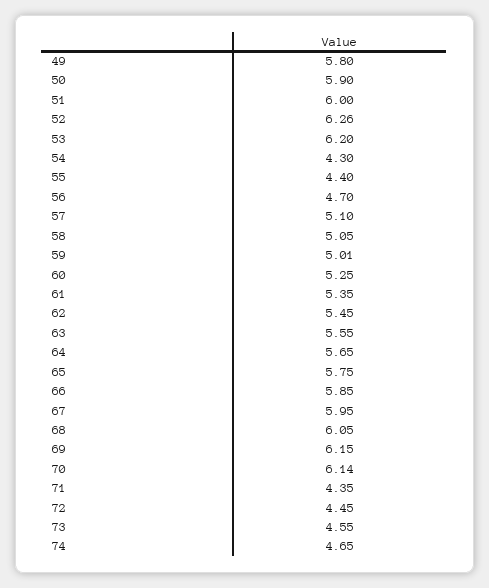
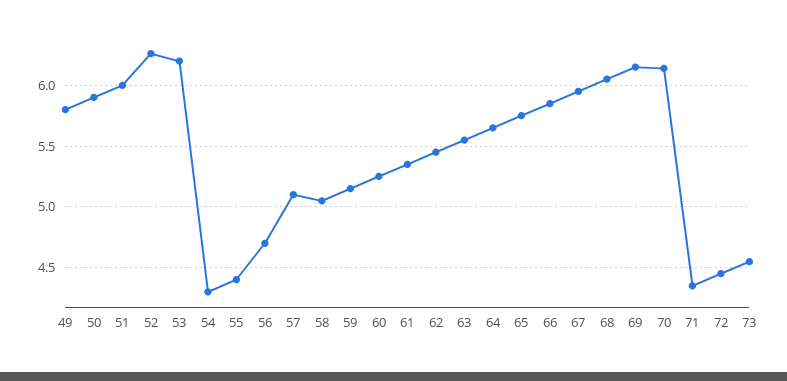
  {
    "49": 5.8,
    "50": 5.9,
    "51": 6,
    "52": 6.26,
    "53": 6.2,
    "54": 4.3,
    "55": 4.4,
    "56": 4.7,
    "57": 5.1,
    "58": 5.05,
-   "59": 5.01,
+   "59": 5.15,
    "60": 5.25,
    "61": 5.35,
    "62": 5.45,
    "63": 5.55,
    "64": 5.65,
    "65": 5.75,
    "66": 5.85,
    "67": 5.95,
    "68": 6.05,
    "69": 6.15,
    "70": 6.14,
    "71": 4.35,
    "72": 4.45,
-   "73": 4.55,
+   "73": 4.55
-   "74": 4.65
  }

